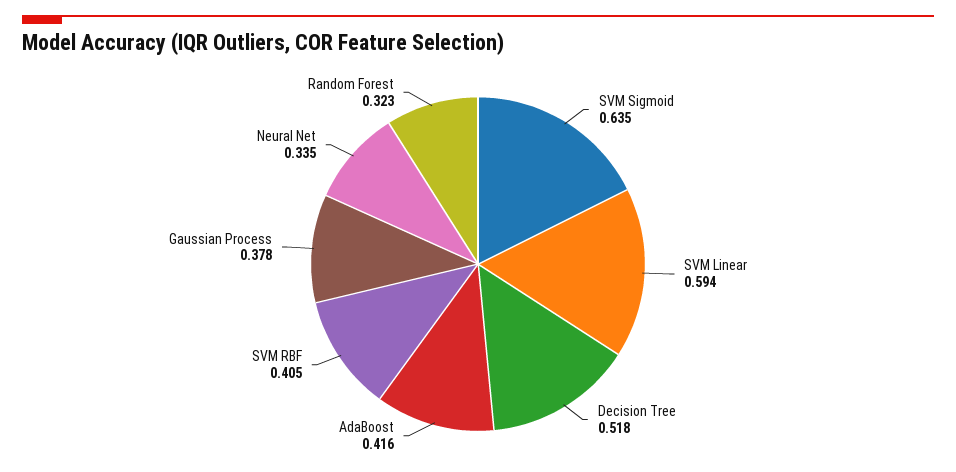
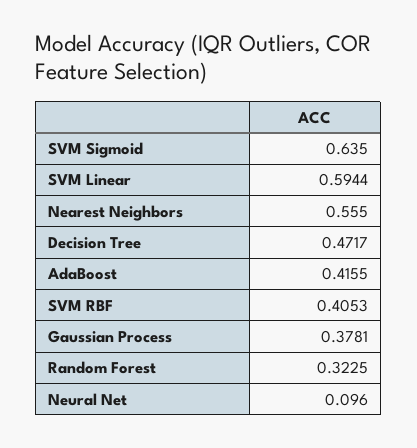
  {
    "SVM Sigmoid": 0.635,
    "SVM Linear": 0.5944,
-   "Decision Tree": 0.518,
+   "Decision Tree": 0.4717,
    "AdaBoost": 0.4155,
    "SVM RBF": 0.4053,
    "Gaussian Process": 0.3781,
-   "Neural Net": 0.335,
+   "Neural Net": 0.096,
-   "Random Forest": 0.3225
+   "Random Forest": 0.3225,
+   "Nearest Neighbors": 0.555
  }

